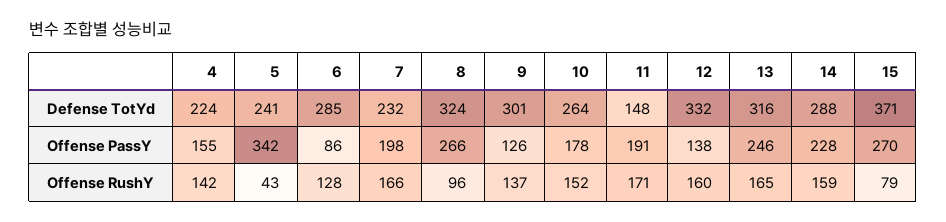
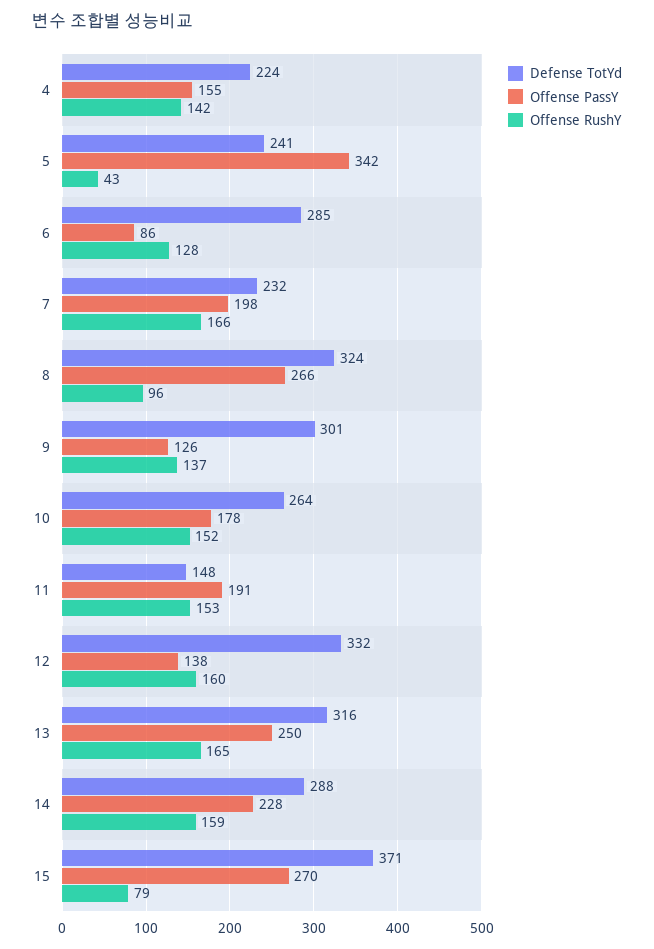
  {
    "Defense TotYd": {
      "4": 224,
      "5": 241,
      "6": 285,
      "7": 232,
      "8": 324,
      "9": 301,
      "10": 264,
      "11": 148,
      "12": 332,
      "13": 316,
      "14": 288,
      "15": 371
    },
    "Offense PassY": {
      "4": 155,
      "5": 342,
      "6": 86,
      "7": 198,
      "8": 266,
      "9": 126,
      "10": 178,
      "11": 191,
      "12": 138,
-     "13": 246,
+     "13": 250,
      "14": 228,
      "15": 270
    },
    "Offense RushY": {
      "4": 142,
      "5": 43,
      "6": 128,
      "7": 166,
      "8": 96,
      "9": 137,
      "10": 152,
-     "11": 171,
+     "11": 153,
      "12": 160,
      "13": 165,
      "14": 159,
      "15": 79
    }
  }

